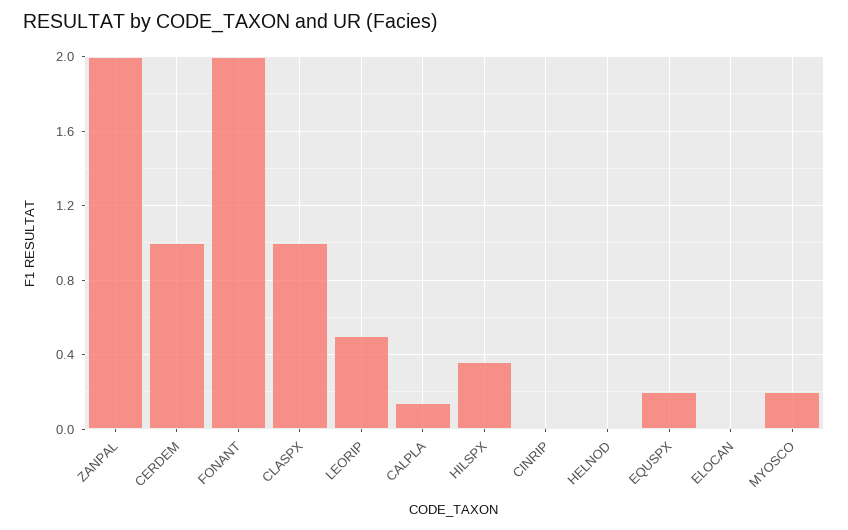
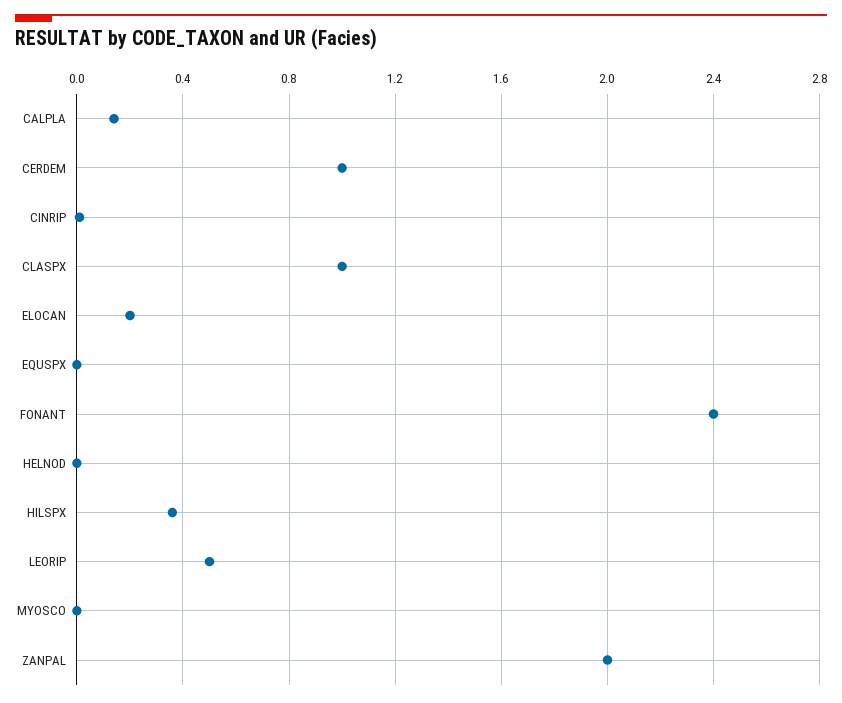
  {
    "ZANPAL": 2,
    "CERDEM": 1,
-   "FONANT": 2,
+   "FONANT": 2.4,
    "CLASPX": 1,
    "LEORIP": 0.5,
    "CALPLA": 0.15,
    "HILSPX": 0.35,
    "CINRIP": 0,
    "HELNOD": 0,
-   "EQUSPX": 0.2,
+   "EQUSPX": 0,
-   "ELOCAN": 0,
+   "ELOCAN": 0.2,
-   "MYOSCO": 0.2
+   "MYOSCO": 0
  }

